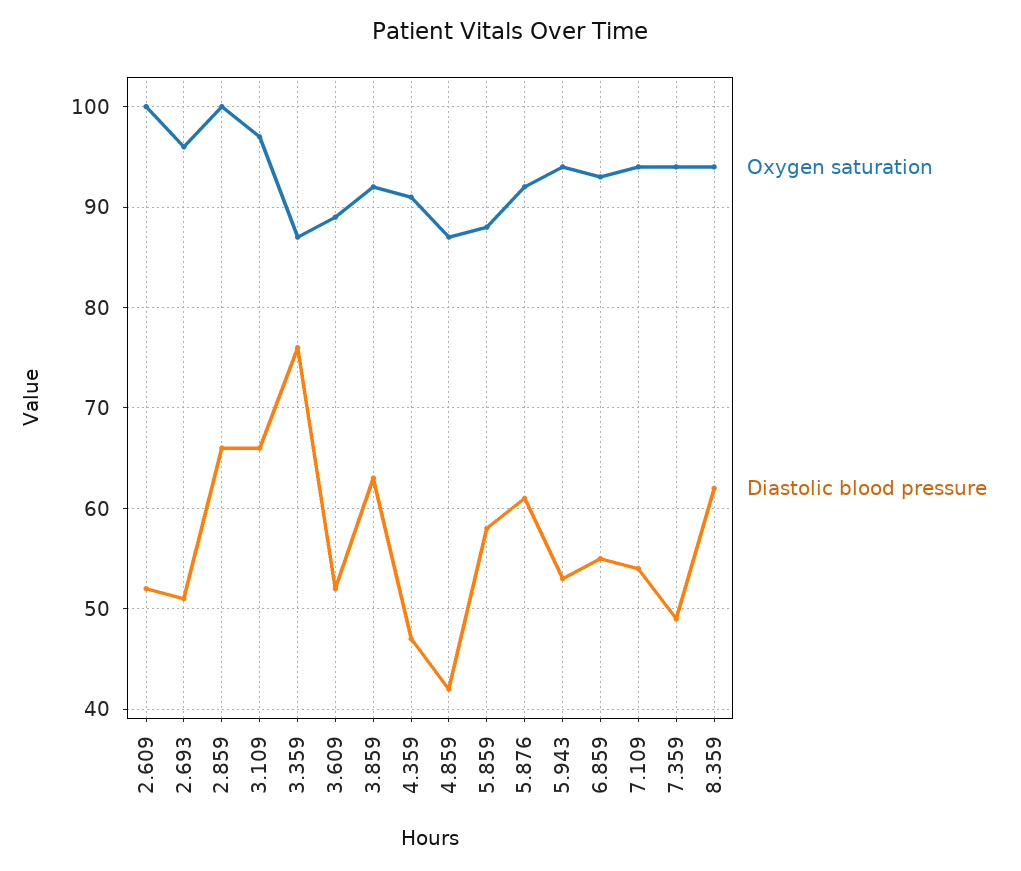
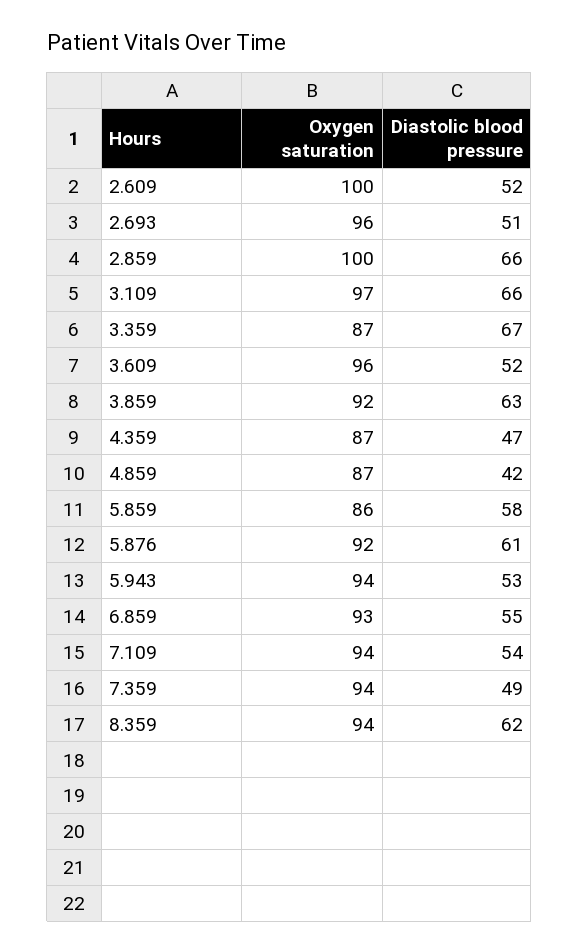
  {
    "Oxygen saturation": {
      "2.609": 100,
      "2.693": 96,
      "2.859": 100,
      "3.109": 97,
      "3.359": 87,
-     "3.609": 89,
+     "3.609": 96,
      "3.859": 92,
-     "4.359": 91,
+     "4.359": 87,
      "4.859": 87,
-     "5.859": 88,
+     "5.859": 86,
      "5.876": 92,
      "5.943": 94,
      "6.859": 93,
      "7.109": 94,
      "7.359": 94,
      "8.359": 94
    },
    "Diastolic blood pressure": {
      "2.609": 52,
      "2.693": 51,
      "2.859": 66,
      "3.109": 66,
-     "3.359": 76,
+     "3.359": 67,
      "3.609": 52,
      "3.859": 63,
      "4.359": 47,
      "4.859": 42,
      "5.859": 58,
      "5.876": 61,
      "5.943": 53,
      "6.859": 55,
      "7.109": 54,
      "7.359": 49,
      "8.359": 62
    }
  }

